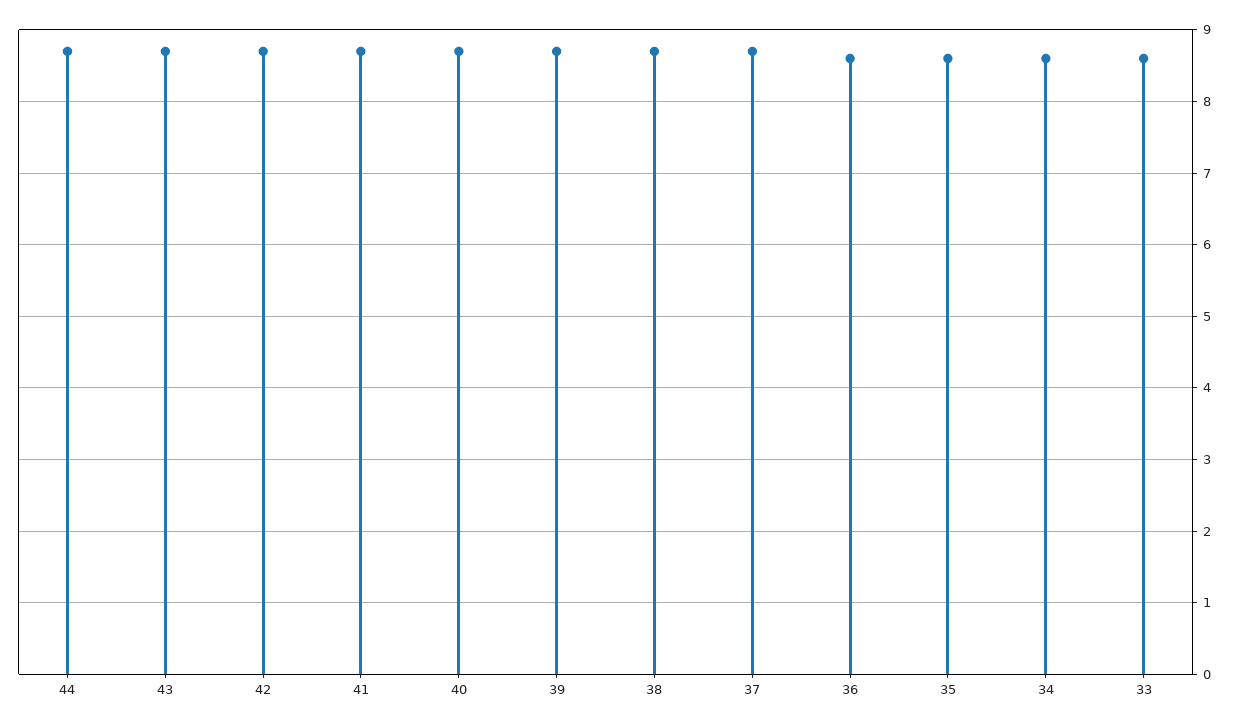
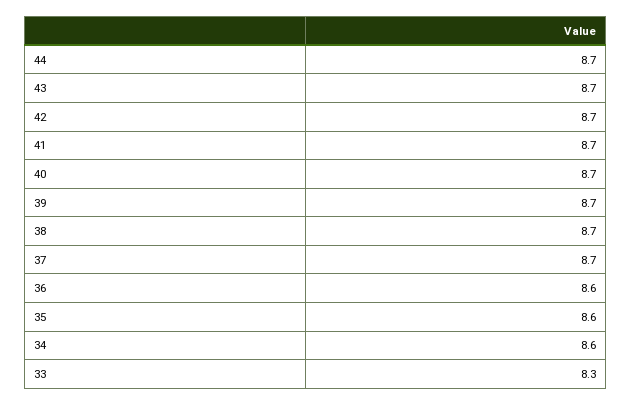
  {
    "44": 8.7,
    "43": 8.7,
    "42": 8.7,
    "41": 8.7,
    "40": 8.7,
    "39": 8.7,
    "38": 8.7,
    "37": 8.7,
    "36": 8.6,
    "35": 8.6,
    "34": 8.6,
-   "33": 8.6
+   "33": 8.3
  }

